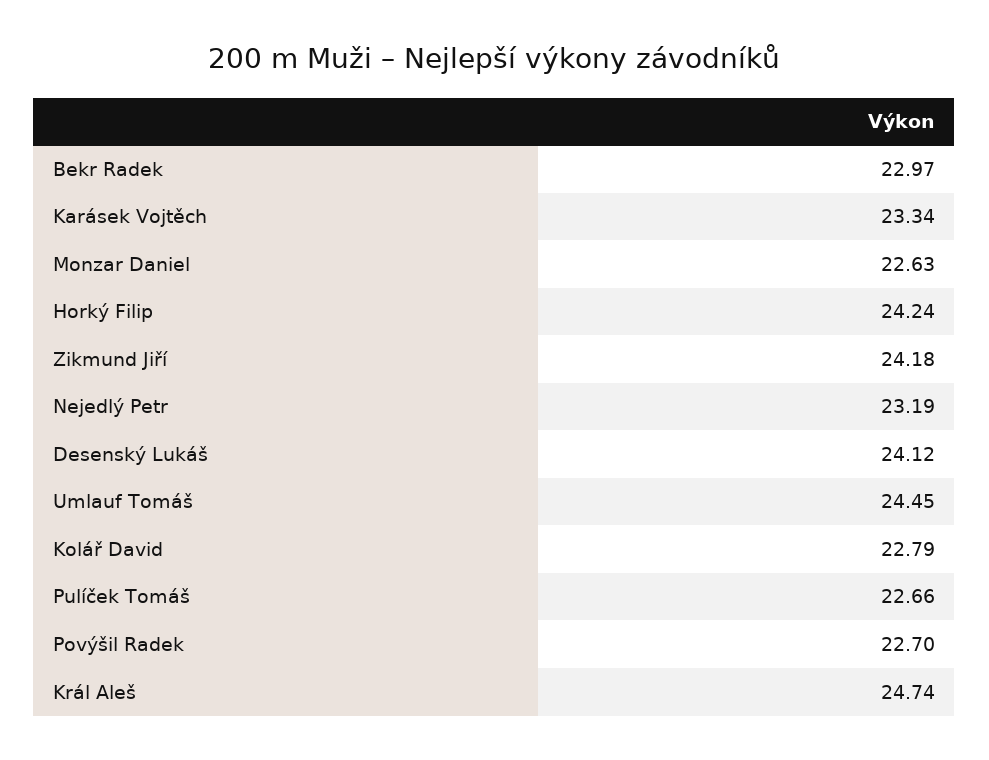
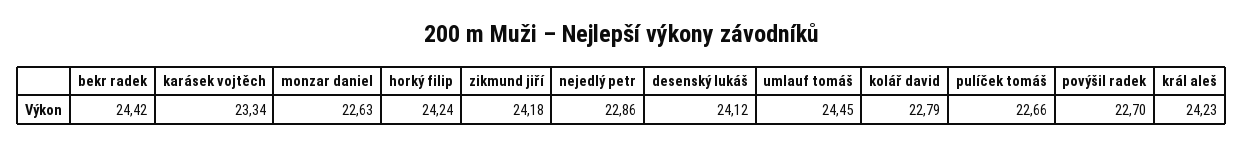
  {
-   "Bekr Radek": 22.97,
+   "Bekr Radek": 24.42,
    "Karásek Vojtěch": 23.34,
    "Monzar Daniel": 22.63,
    "Horký Filip": 24.24,
    "Zikmund Jiří": 24.18,
-   "Nejedlý Petr": 23.19,
+   "Nejedlý Petr": 22.86,
    "Desenský Lukáš": 24.12,
    "Umlauf Tomáš": 24.45,
    "Kolář David": 22.79,
    "Pulíček Tomáš": 22.66,
    "Povýšil Radek": 22.7,
-   "Král Aleš": 24.74
+   "Král Aleš": 24.23
  }

